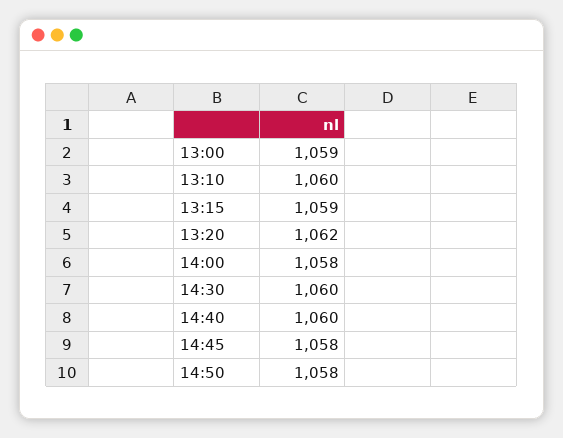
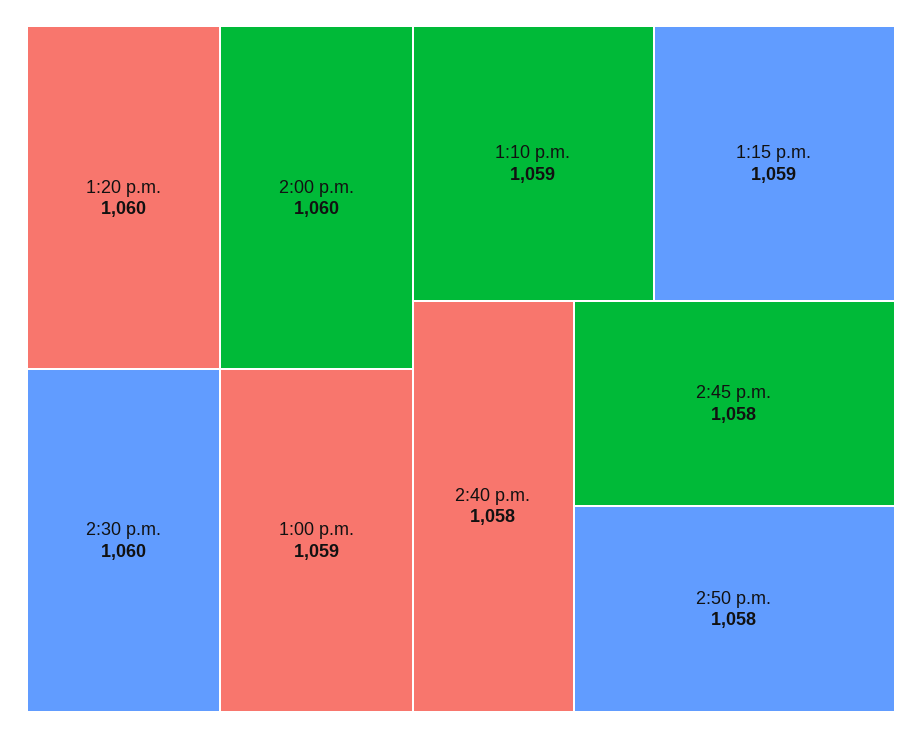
  {
    "13:00": 1059,
-   "13:10": 1060,
+   "13:10": 1059,
    "13:15": 1059,
-   "13:20": 1062,
+   "13:20": 1060,
-   "14:00": 1058,
+   "14:00": 1060,
    "14:30": 1060,
-   "14:40": 1060,
+   "14:40": 1058,
    "14:45": 1058,
    "14:50": 1058
  }

